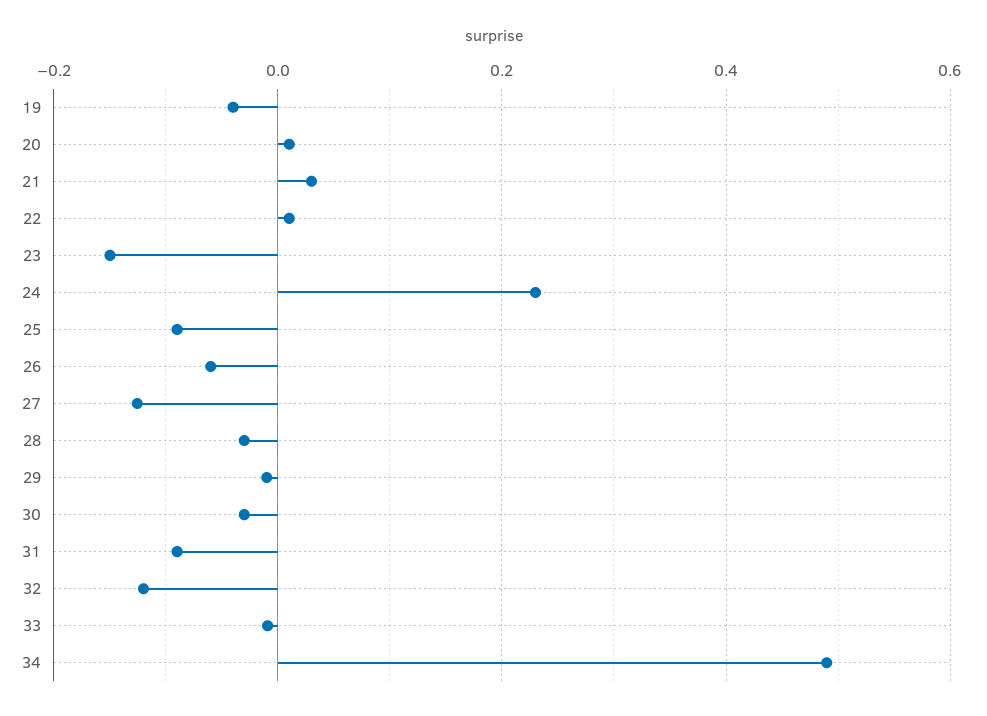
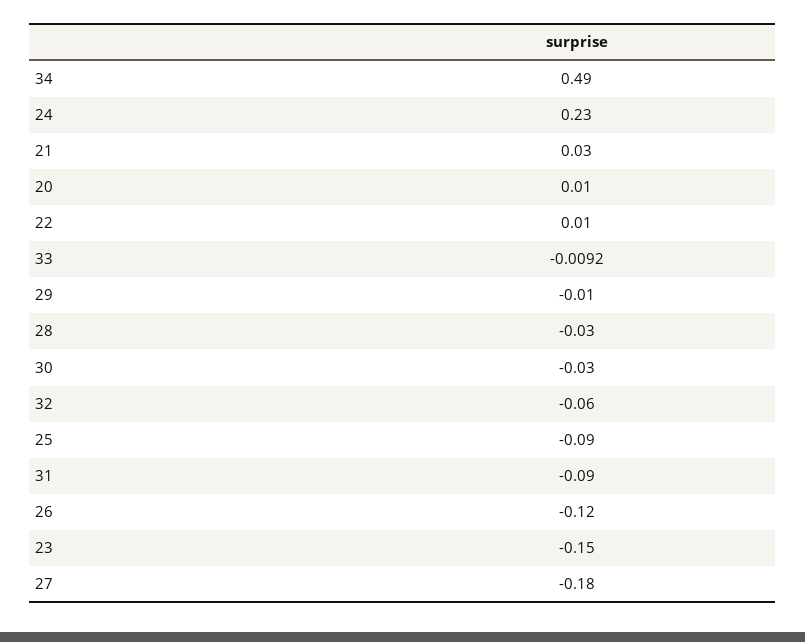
  {
-   "19": -0.04,
    "20": 0.01,
    "21": 0.03,
    "22": 0.01,
    "23": -0.15,
    "24": 0.23,
    "25": -0.09,
-   "26": -0.06,
+   "26": -0.12,
-   "27": -0.12,
+   "27": -0.18,
    "28": -0.03,
    "29": -0.01,
    "30": -0.03,
    "31": -0.09,
-   "32": -0.12,
+   "32": -0.06,
    "33": -0.0092,
    "34": 0.49
  }

